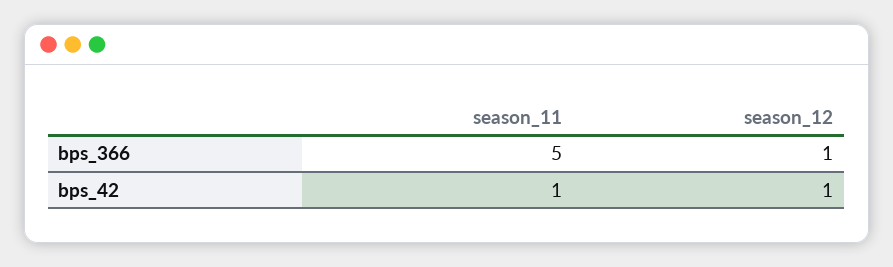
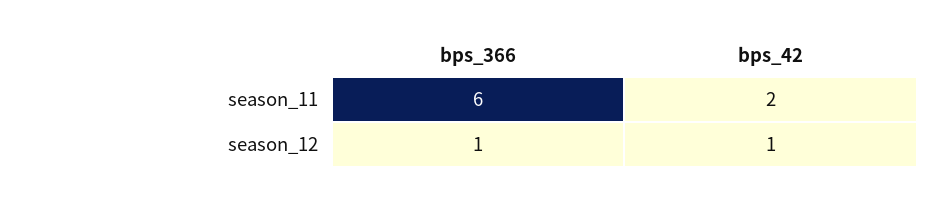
  {
    "season_11": {
-     "bps_366": 5,
+     "bps_366": 6,
-     "bps_42": 1
+     "bps_42": 2
    },
    "season_12": {
      "bps_366": 1,
      "bps_42": 1
    }
  }

